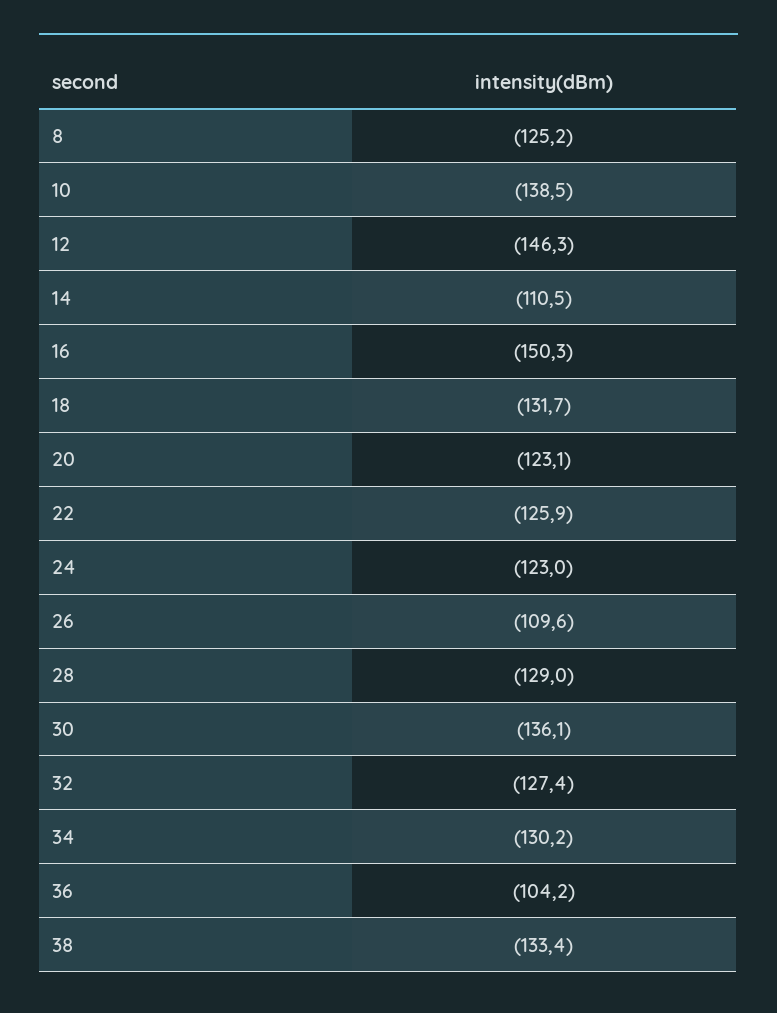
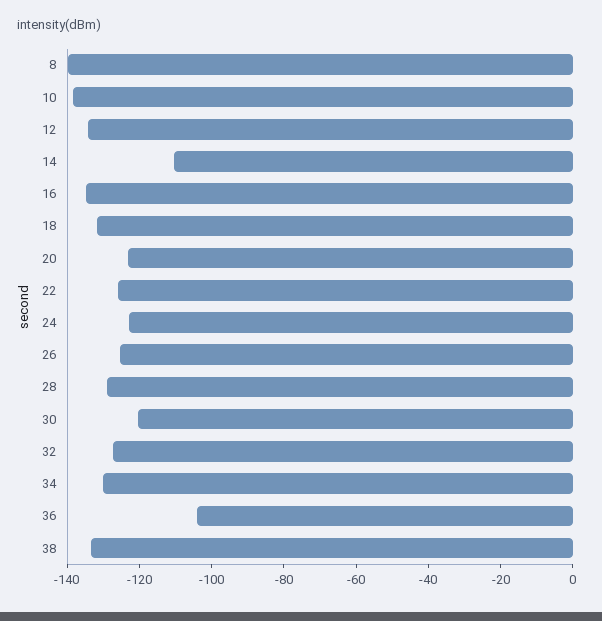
  {
-   "8": -125.2,
+   "8": -140,
    "10": -138.5,
-   "12": -146.3,
+   "12": -135,
    "14": -110.5,
-   "16": -150.3,
+   "16": -135,
    "18": -131.7,
    "20": -123.1,
    "22": -125.9,
    "24": -123,
-   "26": -109.6,
+   "26": -125,
    "28": -129,
-   "30": -136.1,
+   "30": -120,
    "32": -127.4,
    "34": -130.2,
    "36": -104.2,
    "38": -133.4
  }

